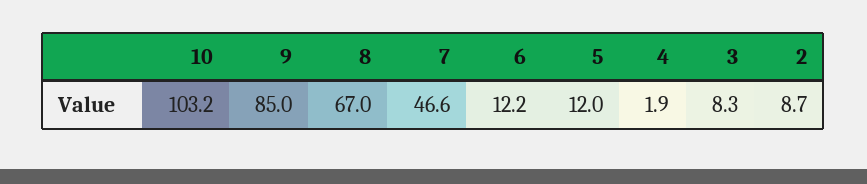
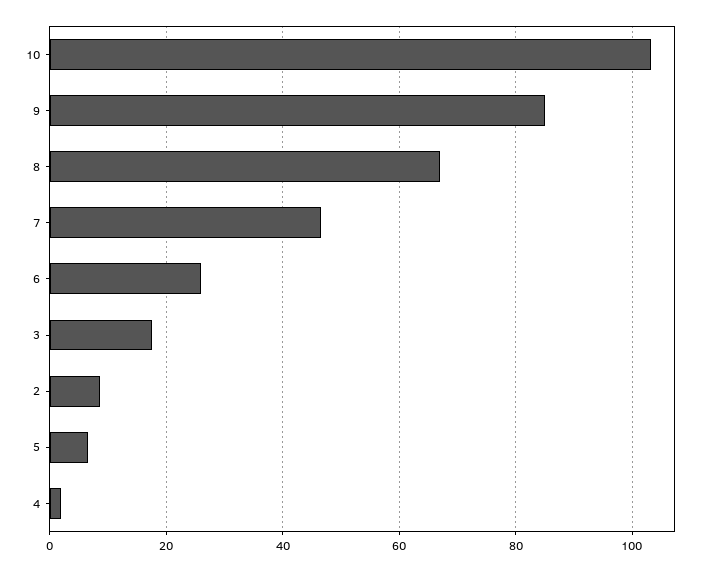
  {
    "10": 103.2,
    "9": 85,
    "8": 67,
    "7": 46.6,
-   "6": 12.2,
+   "6": 26,
-   "5": 12,
+   "5": 6,
    "4": 1.9,
-   "3": 8.3,
+   "3": 18,
    "2": 8.7
  }

